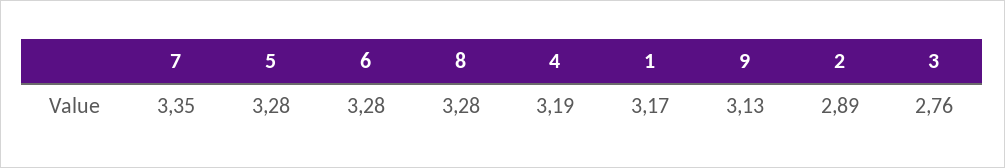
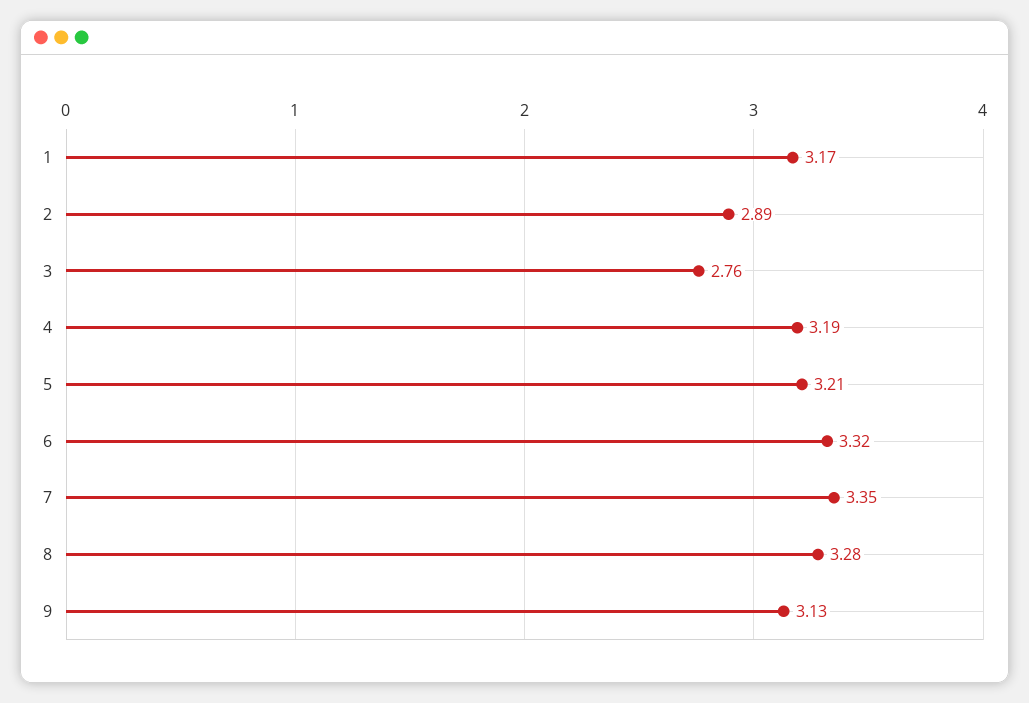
  {
    "7": 3.35,
-   "5": 3.28,
+   "5": 3.21,
-   "6": 3.28,
+   "6": 3.32,
    "8": 3.28,
    "4": 3.19,
    "1": 3.17,
    "9": 3.13,
    "2": 2.89,
    "3": 2.76
  }

